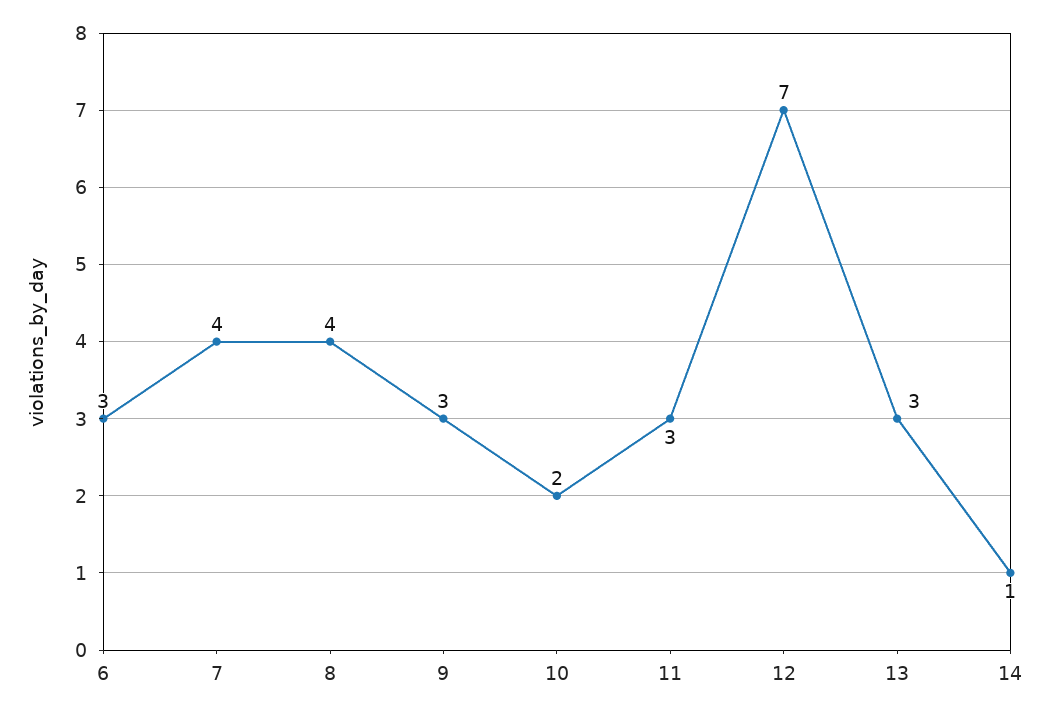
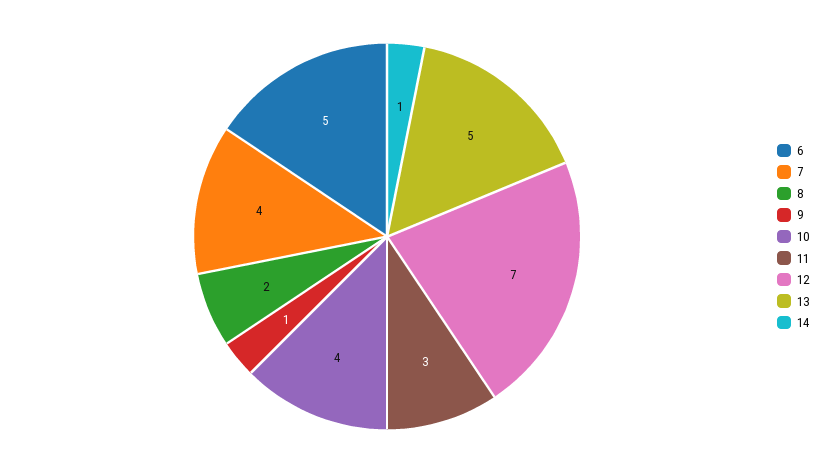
  {
-   "6": 3,
+   "6": 5,
    "7": 4,
-   "8": 4,
+   "8": 2,
-   "9": 3,
+   "9": 1,
-   "10": 2,
+   "10": 4,
    "11": 3,
    "12": 7,
-   "13": 3,
+   "13": 5,
    "14": 1
  }

